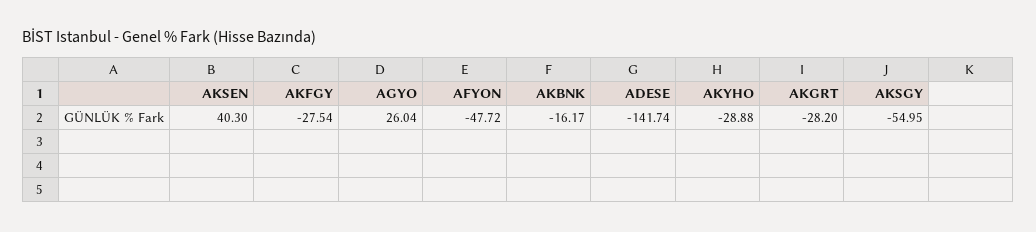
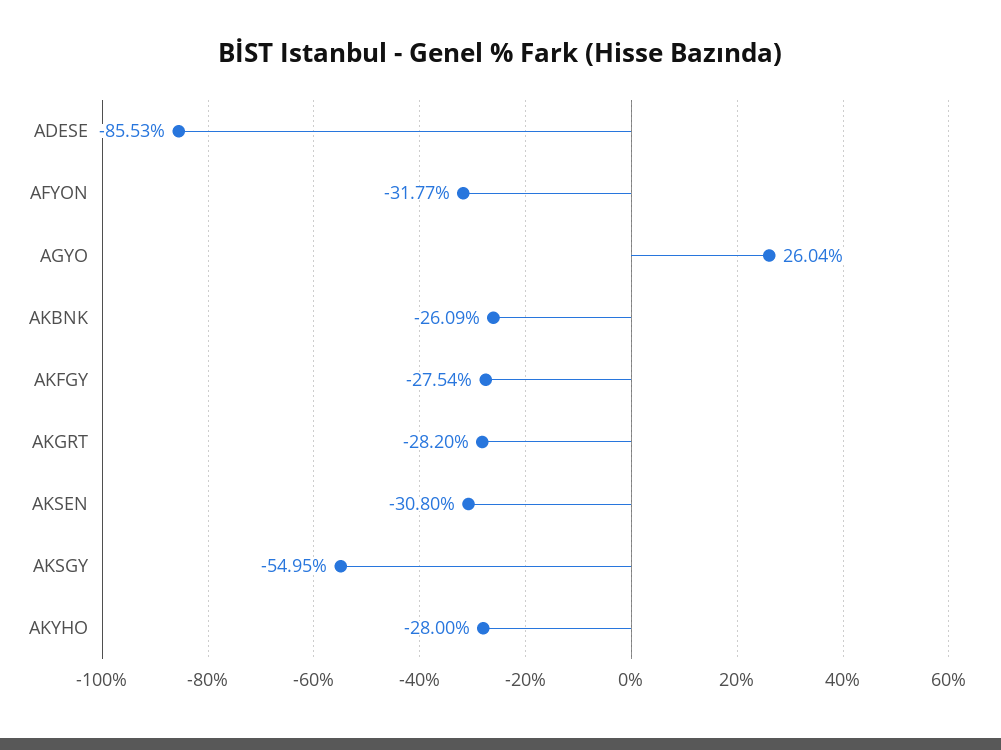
  {
-   "AKSEN": 40.3,
+   "AKSEN": -30.8,
    "AKFGY": -27.54,
    "AGYO": 26.04,
-   "AFYON": -47.72,
+   "AFYON": -31.77,
-   "AKBNK": -16.17,
+   "AKBNK": -26.09,
-   "ADESE": -141.74,
+   "ADESE": -85.53,
-   "AKYHO": -28.88,
+   "AKYHO": -28,
    "AKGRT": -28.2,
    "AKSGY": -54.95
  }

